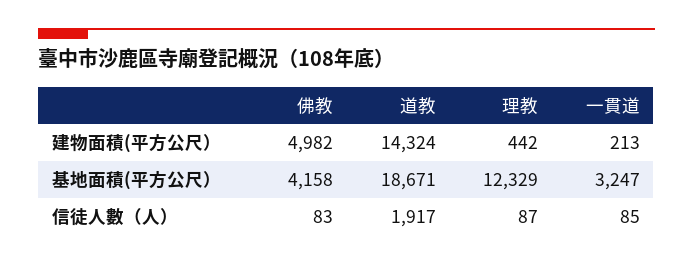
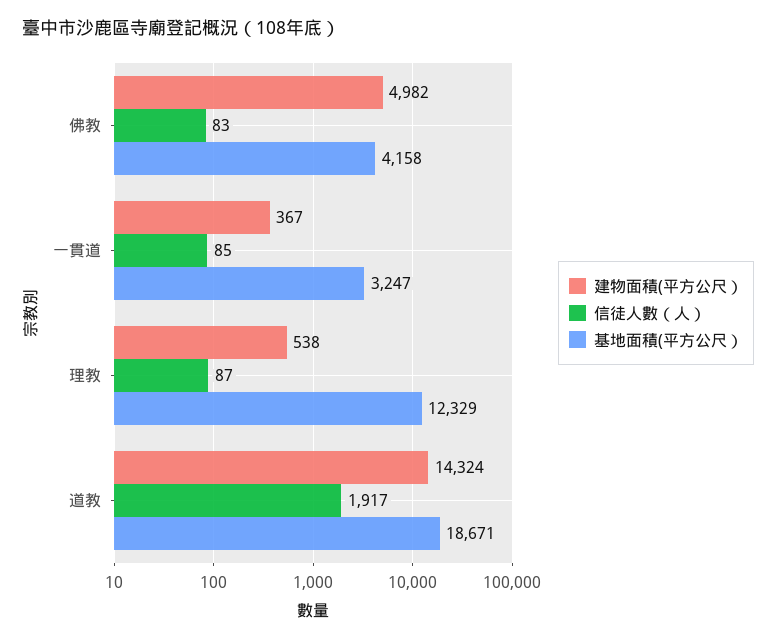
  {
    "建物面積(平方公尺）": {
      "佛教": 4982,
      "道教": 14324,
-     "理教": 442,
+     "理教": 538,
-     "一貫道": 213
+     "一貫道": 367
    },
    "基地面積(平方公尺）": {
      "佛教": 4158,
      "道教": 18671,
      "理教": 12329,
      "一貫道": 3247
    },
    "信徒人數（人）": {
      "佛教": 83,
      "道教": 1917,
      "理教": 87,
      "一貫道": 85
    }
  }

